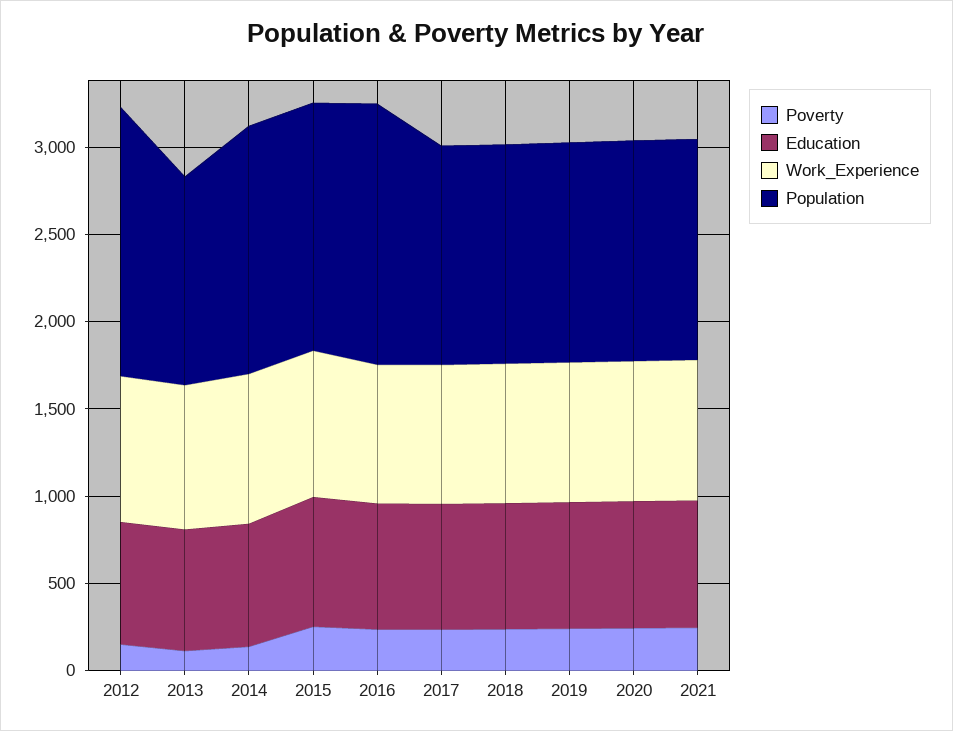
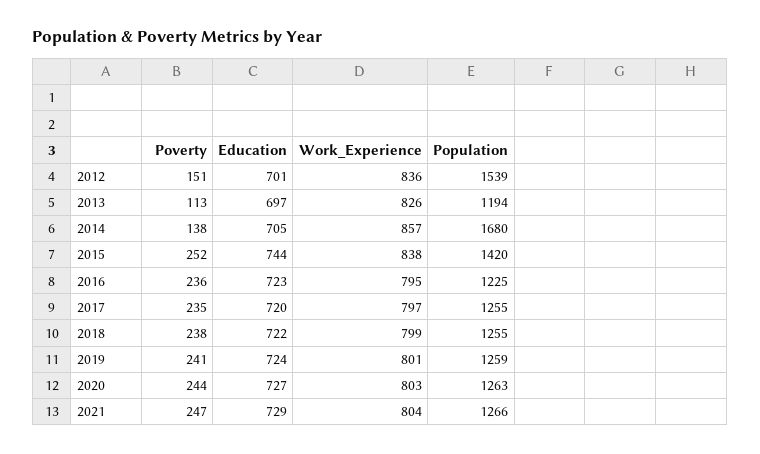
  {
    "Poverty": {
      "2012": 151,
      "2013": 113,
      "2014": 138,
      "2015": 252,
      "2016": 236,
      "2017": 235,
      "2018": 238,
      "2019": 241,
      "2020": 244,
      "2021": 247
    },
    "Education": {
      "2012": 701,
      "2013": 697,
      "2014": 705,
      "2015": 744,
      "2016": 723,
      "2017": 720,
      "2018": 722,
      "2019": 724,
      "2020": 727,
      "2021": 729
    },
    "Work_Experience": {
      "2012": 836,
      "2013": 826,
      "2014": 857,
      "2015": 838,
      "2016": 795,
      "2017": 797,
      "2018": 799,
      "2019": 801,
      "2020": 803,
      "2021": 804
    },
    "Population": {
      "2012": 1539,
      "2013": 1194,
-     "2014": 1400,
+     "2014": 1680,
      "2015": 1420,
-     "2016": 1500,
+     "2016": 1225,
      "2017": 1255,
      "2018": 1255,
      "2019": 1259,
      "2020": 1263,
      "2021": 1266
    }
  }

